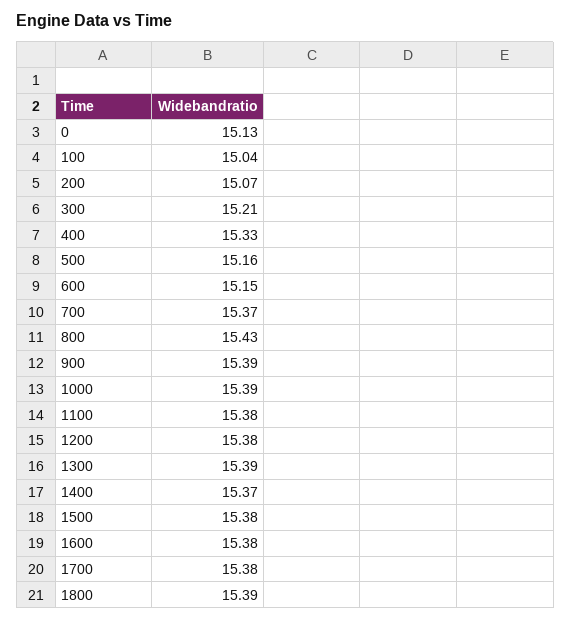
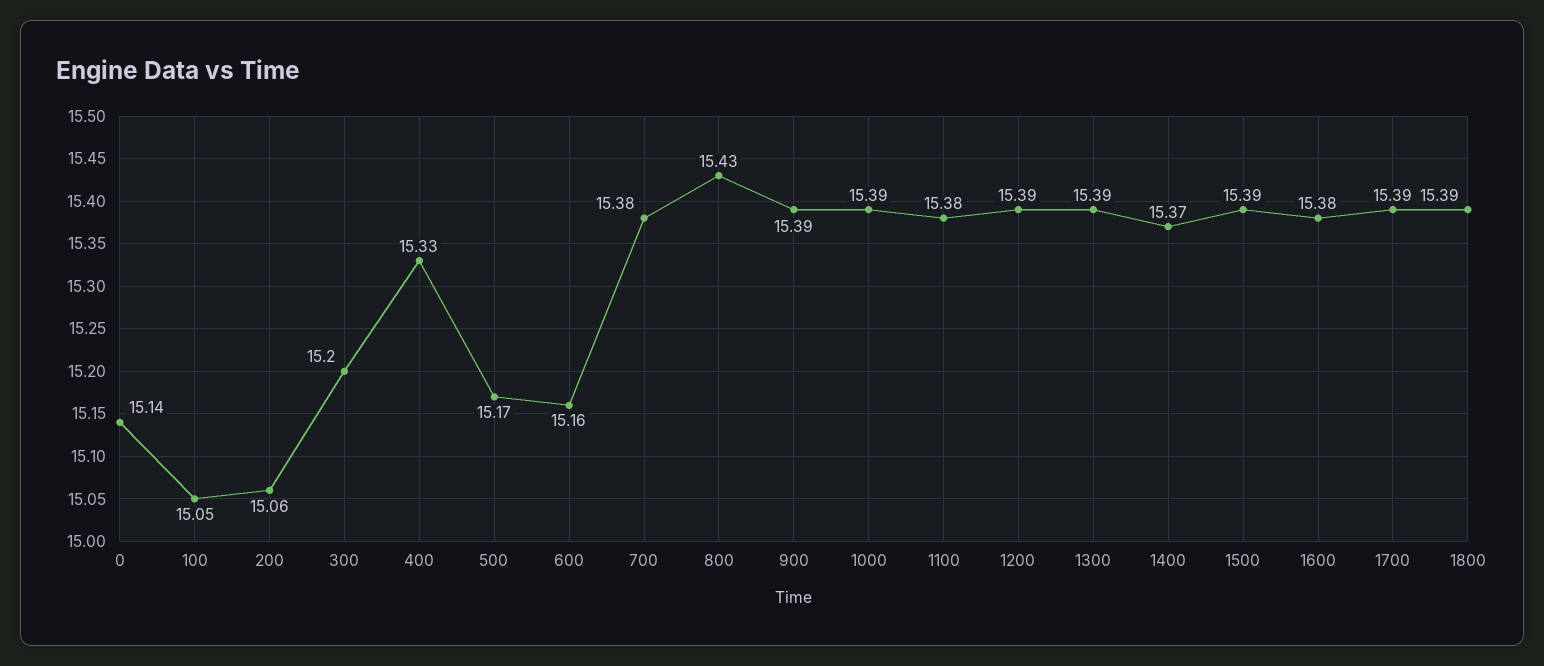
  {
-   "0": 15.13,
+   "0": 15.14,
-   "100": 15.04,
+   "100": 15.05,
-   "200": 15.07,
+   "200": 15.06,
-   "300": 15.21,
+   "300": 15.2,
    "400": 15.33,
-   "500": 15.16,
+   "500": 15.17,
-   "600": 15.15,
+   "600": 15.16,
-   "700": 15.37,
+   "700": 15.38,
    "800": 15.43,
    "900": 15.39,
    "1000": 15.39,
    "1100": 15.38,
-   "1200": 15.38,
+   "1200": 15.39,
    "1300": 15.39,
    "1400": 15.37,
-   "1500": 15.38,
+   "1500": 15.39,
    "1600": 15.38,
-   "1700": 15.38,
+   "1700": 15.39,
    "1800": 15.39
  }

